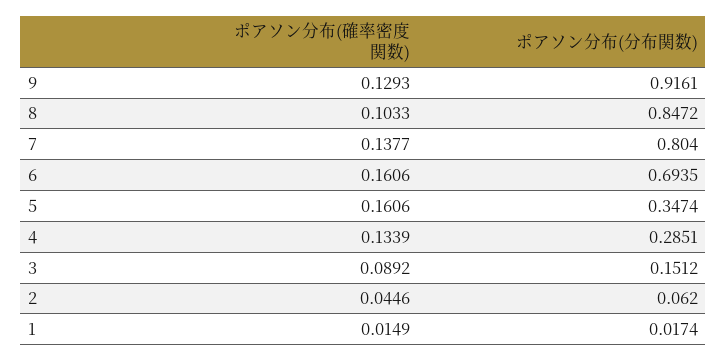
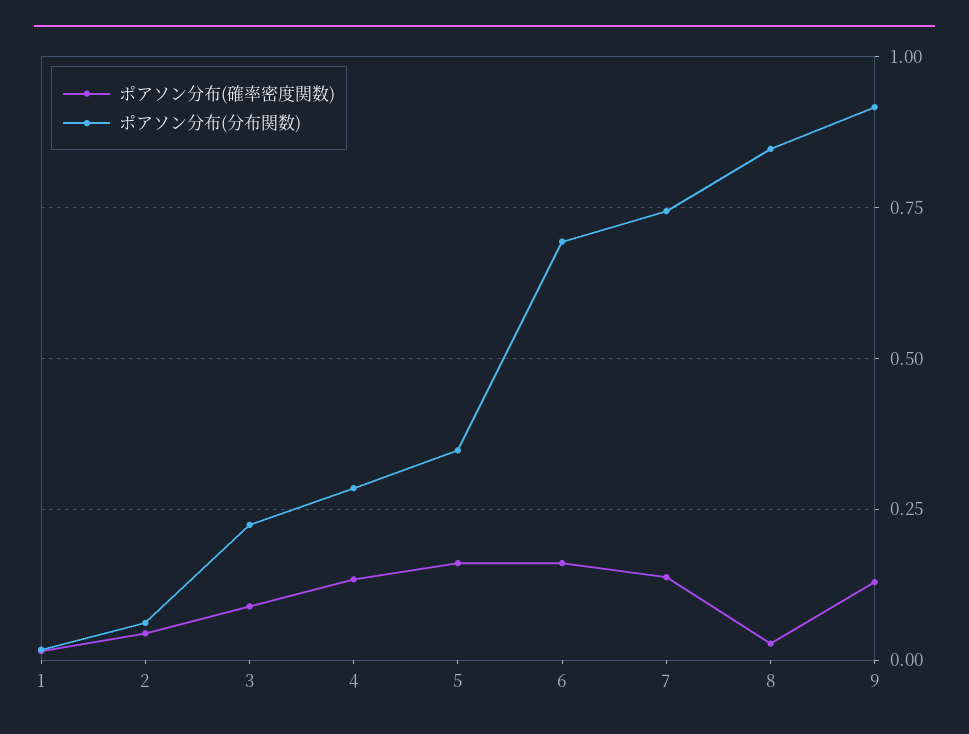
  {
    "ポアソン分布(確率密度関数)": {
      "9": 0.1293,
-     "8": 0.1033,
+     "8": 0.025,
      "7": 0.1377,
      "6": 0.1606,
      "5": 0.1606,
      "4": 0.1339,
      "3": 0.0892,
      "2": 0.0446,
      "1": 0.0149
    },
    "ポアソン分布(分布関数)": {
      "9": 0.9161,
      "8": 0.8472,
-     "7": 0.804,
+     "7": 0.75,
      "6": 0.6935,
      "5": 0.3474,
      "4": 0.2851,
-     "3": 0.1512,
+     "3": 0.225,
      "2": 0.062,
      "1": 0.0174
    }
  }

